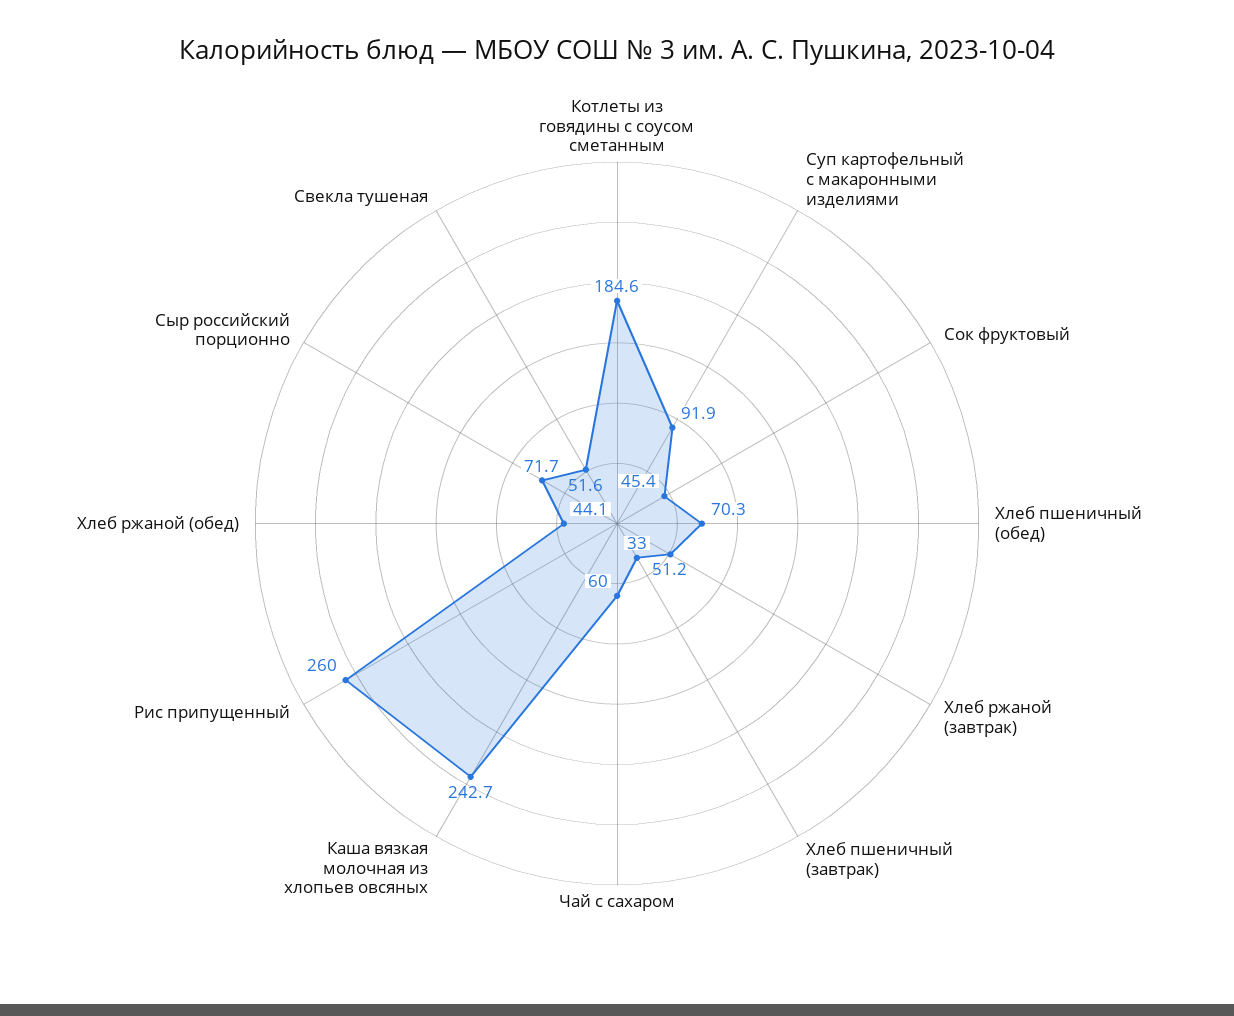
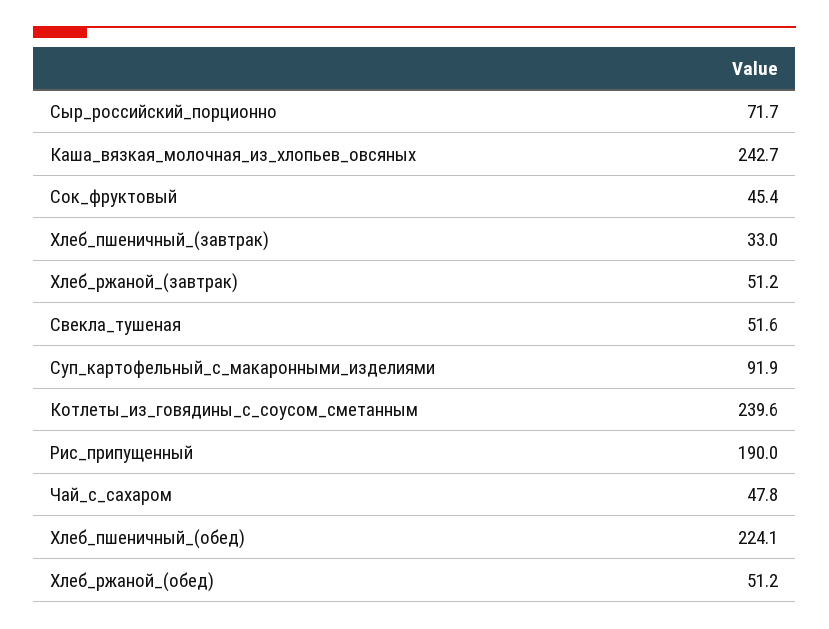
  {
-   "Котлеты из говядины с соусом сметанным": 184.6,
+   "Котлеты из говядины с соусом сметанным": 239.6,
    "Суп картофельный с макаронными изделиями": 91.9,
    "Сок фруктовый": 45.4,
-   "Хлеб пшеничный (обед)": 70.3,
+   "Хлеб пшеничный (обед)": 224.1,
    "Хлеб ржаной (завтрак)": 51.2,
    "Хлеб пшеничный (завтрак)": 33,
-   "Чай с сахаром": 60,
+   "Чай с сахаром": 47.8,
    "Каша вязкая молочная из хлопьев овсяных": 242.7,
-   "Рис припущенный": 260,
+   "Рис припущенный": 190,
-   "Хлеб ржаной (обед)": 44.1,
+   "Хлеб ржаной (обед)": 51.2,
    "Сыр российский порционно": 71.7,
    "Свекла тушеная": 51.6
  }

